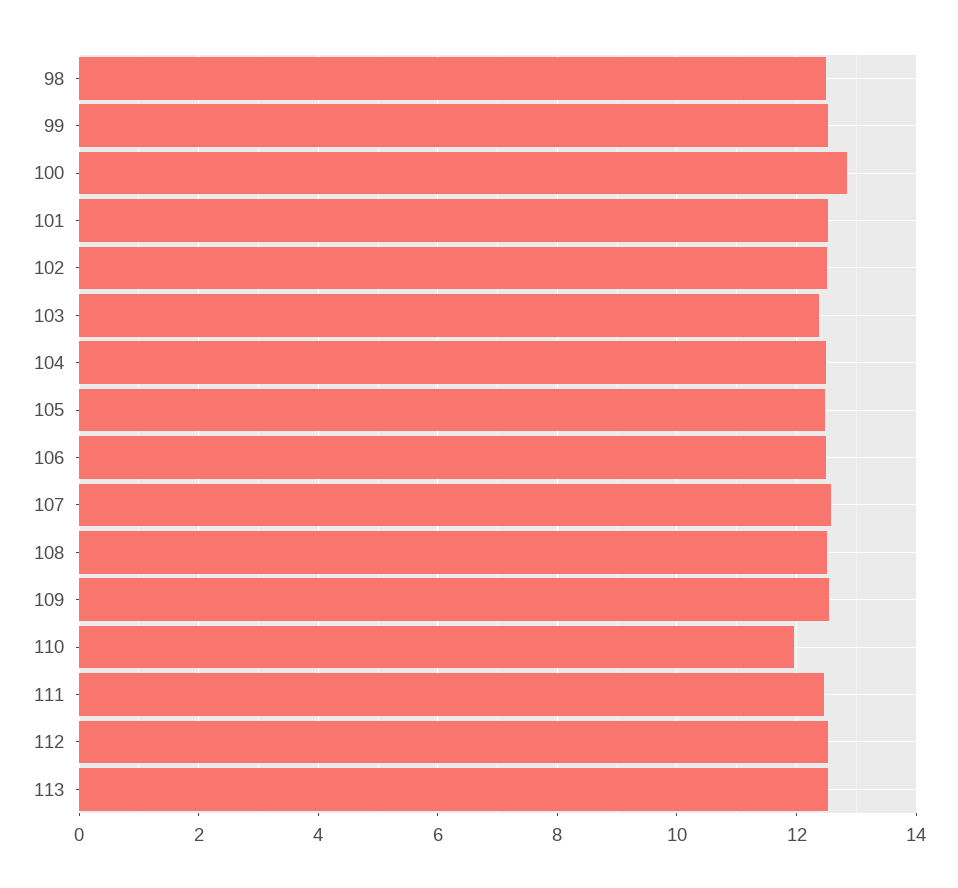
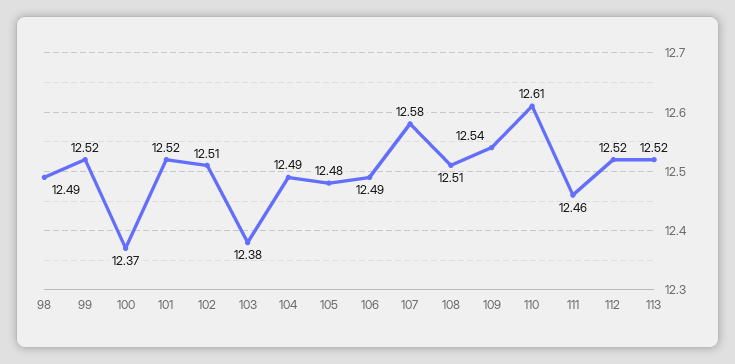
  {
    "98": 12.49,
    "99": 12.52,
-   "100": 12.8,
+   "100": 12.37,
    "101": 12.52,
    "102": 12.51,
    "103": 12.38,
    "104": 12.49,
    "105": 12.48,
    "106": 12.49,
    "107": 12.58,
    "108": 12.51,
    "109": 12.54,
-   "110": 12,
+   "110": 12.61,
    "111": 12.46,
    "112": 12.52,
    "113": 12.52
  }

